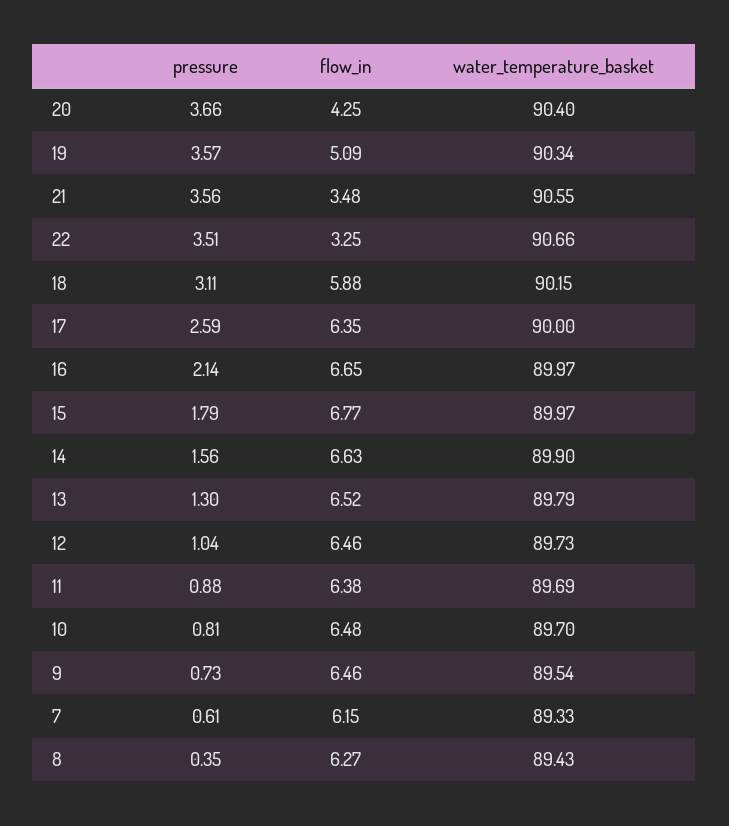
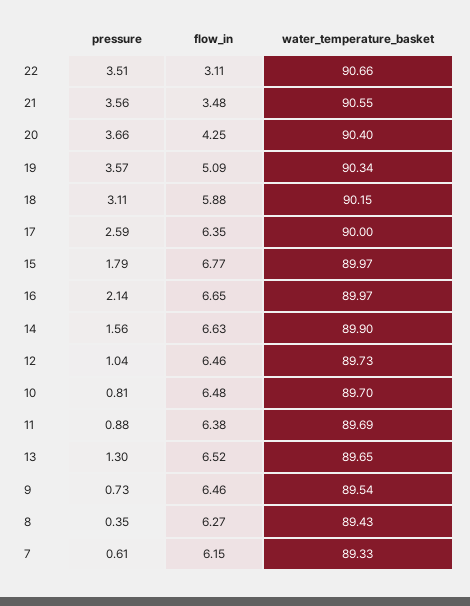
  {
    "pressure": {
      "20": 3.66,
      "19": 3.57,
      "21": 3.56,
      "22": 3.51,
      "18": 3.11,
      "17": 2.59,
      "16": 2.14,
      "15": 1.79,
      "14": 1.56,
      "13": 1.3,
      "12": 1.04,
      "11": 0.88,
      "10": 0.81,
      "9": 0.73,
      "7": 0.61,
      "8": 0.35
    },
    "flow_in": {
      "20": 4.25,
      "19": 5.09,
      "21": 3.48,
-     "22": 3.25,
+     "22": 3.11,
      "18": 5.88,
      "17": 6.35,
      "16": 6.65,
      "15": 6.77,
      "14": 6.63,
      "13": 6.52,
      "12": 6.46,
      "11": 6.38,
      "10": 6.48,
      "9": 6.46,
      "7": 6.15,
      "8": 6.27
    },
    "water_temperature_basket": {
      "20": 90.4,
      "19": 90.34,
      "21": 90.55,
      "22": 90.66,
      "18": 90.15,
      "17": 90,
      "16": 89.97,
      "15": 89.97,
      "14": 89.9,
-     "13": 89.79,
+     "13": 89.65,
      "12": 89.73,
      "11": 89.69,
      "10": 89.7,
      "9": 89.54,
      "7": 89.33,
      "8": 89.43
    }
  }

